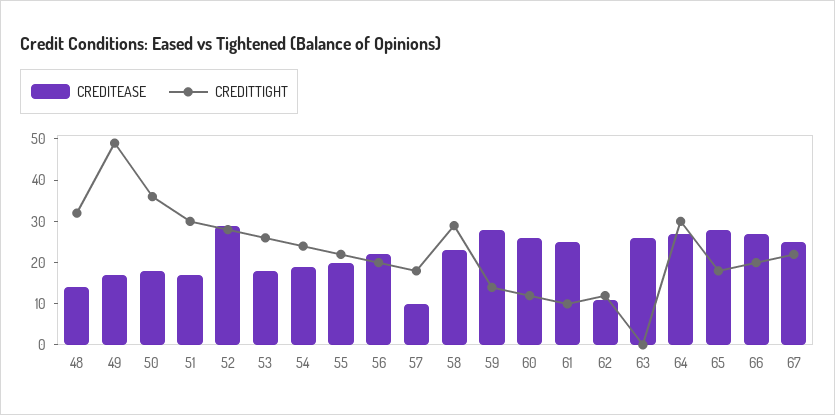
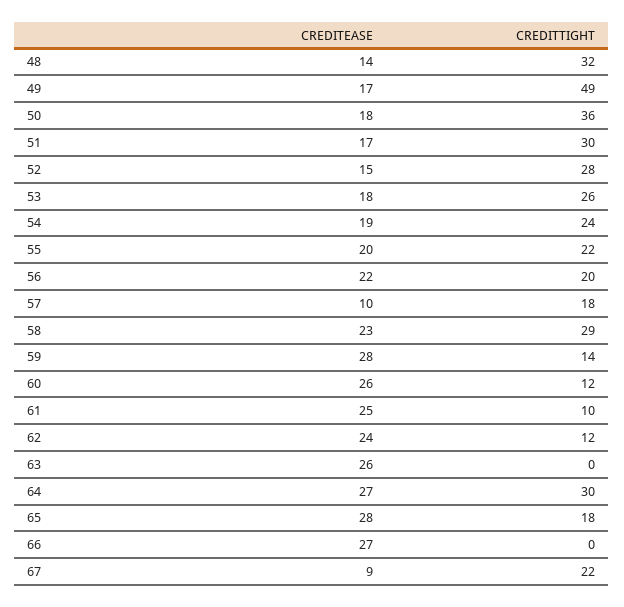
  {
    "CREDITEASE": {
      "48": 14,
      "49": 17,
      "50": 18,
      "51": 17,
-     "52": 30,
+     "52": 15,
      "53": 18,
      "54": 19,
      "55": 20,
      "56": 22,
      "57": 10,
      "58": 23,
      "59": 28,
      "60": 26,
      "61": 25,
-     "62": 10,
+     "62": 24,
      "63": 26,
      "64": 27,
      "65": 28,
      "66": 27,
-     "67": 25
+     "67": 9
    },
    "CREDITTIGHT": {
      "48": 32,
      "49": 49,
      "50": 36,
      "51": 30,
      "52": 28,
      "53": 26,
      "54": 24,
      "55": 22,
      "56": 20,
      "57": 18,
      "58": 29,
      "59": 14,
      "60": 12,
      "61": 10,
      "62": 12,
      "63": 0,
      "64": 30,
      "65": 18,
-     "66": 20,
+     "66": 0,
      "67": 22
    }
  }

